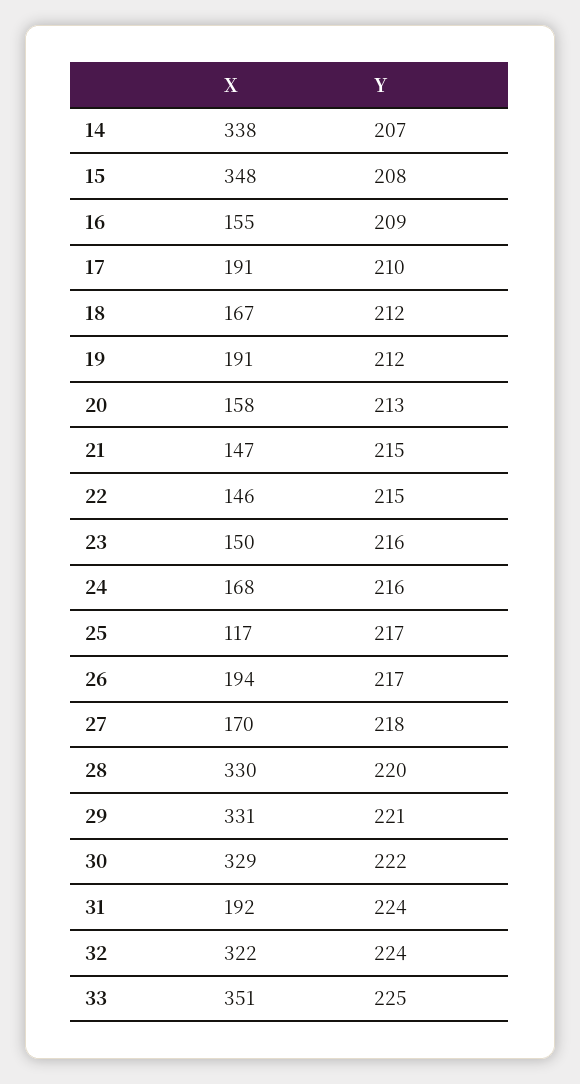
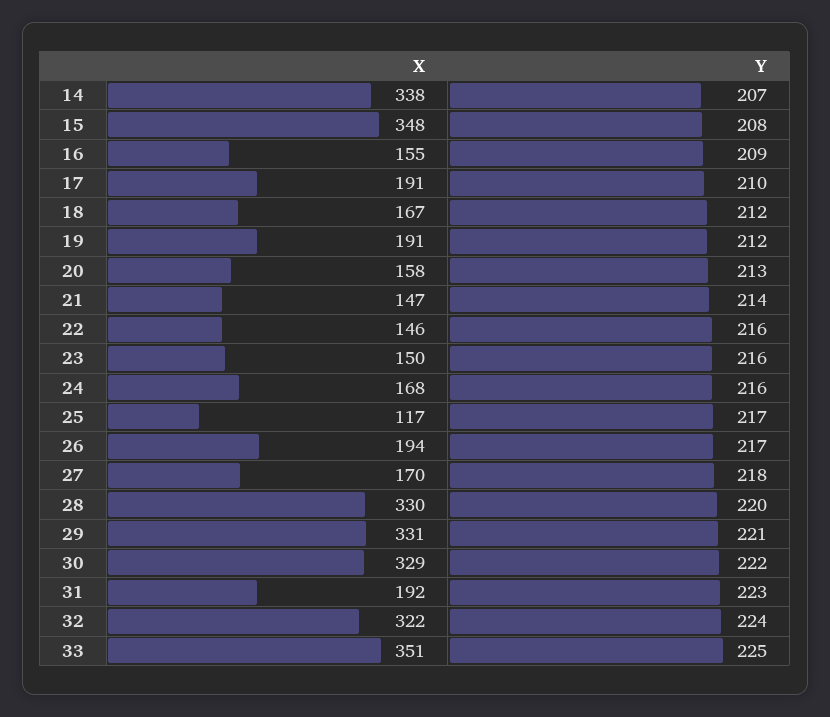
  {
    "X": {
      "14": 338,
      "15": 348,
      "16": 155,
      "17": 191,
      "18": 167,
      "19": 191,
      "20": 158,
      "21": 147,
      "22": 146,
      "23": 150,
      "24": 168,
      "25": 117,
      "26": 194,
      "27": 170,
      "28": 330,
      "29": 331,
      "30": 329,
      "31": 192,
      "32": 322,
      "33": 351
    },
    "Y": {
      "14": 207,
      "15": 208,
      "16": 209,
      "17": 210,
      "18": 212,
      "19": 212,
      "20": 213,
-     "21": 215,
+     "21": 214,
-     "22": 215,
+     "22": 216,
      "23": 216,
      "24": 216,
      "25": 217,
      "26": 217,
      "27": 218,
      "28": 220,
      "29": 221,
      "30": 222,
-     "31": 224,
+     "31": 223,
      "32": 224,
      "33": 225
    }
  }

